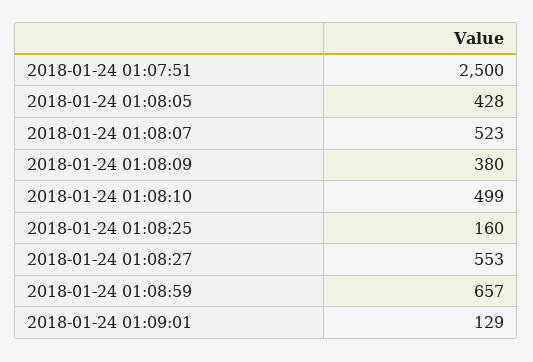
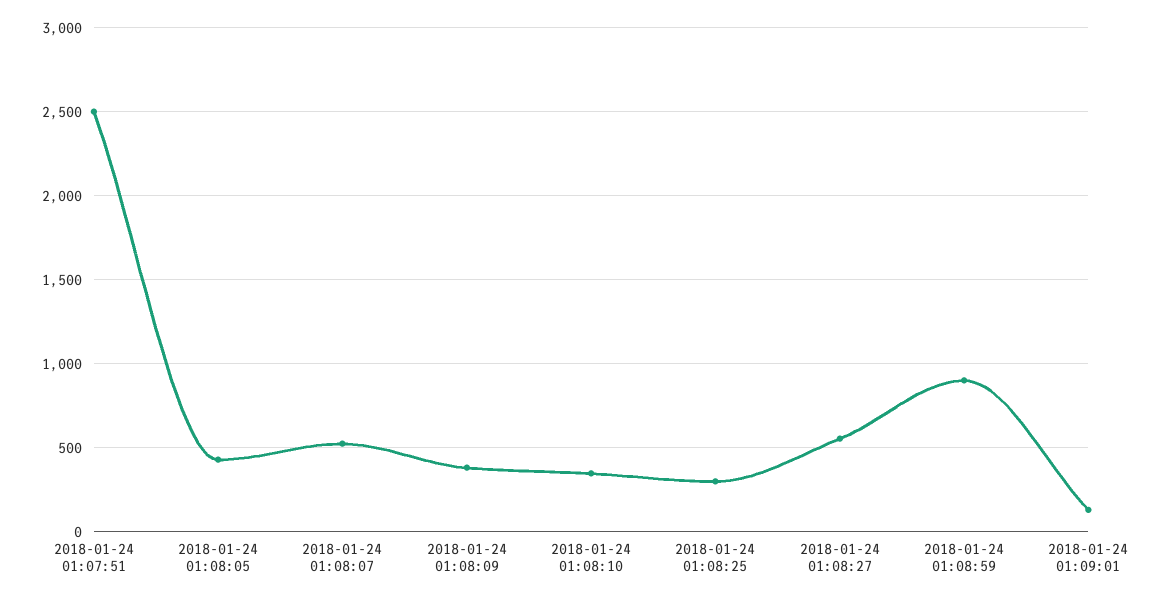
  {
    "2018-01-24 01:07:51": 2500,
    "2018-01-24 01:08:05": 428,
    "2018-01-24 01:08:07": 523,
    "2018-01-24 01:08:09": 380,
-   "2018-01-24 01:08:10": 499,
+   "2018-01-24 01:08:10": 350,
-   "2018-01-24 01:08:25": 160,
+   "2018-01-24 01:08:25": 300,
    "2018-01-24 01:08:27": 553,
-   "2018-01-24 01:08:59": 657,
+   "2018-01-24 01:08:59": 900,
    "2018-01-24 01:09:01": 129
  }

